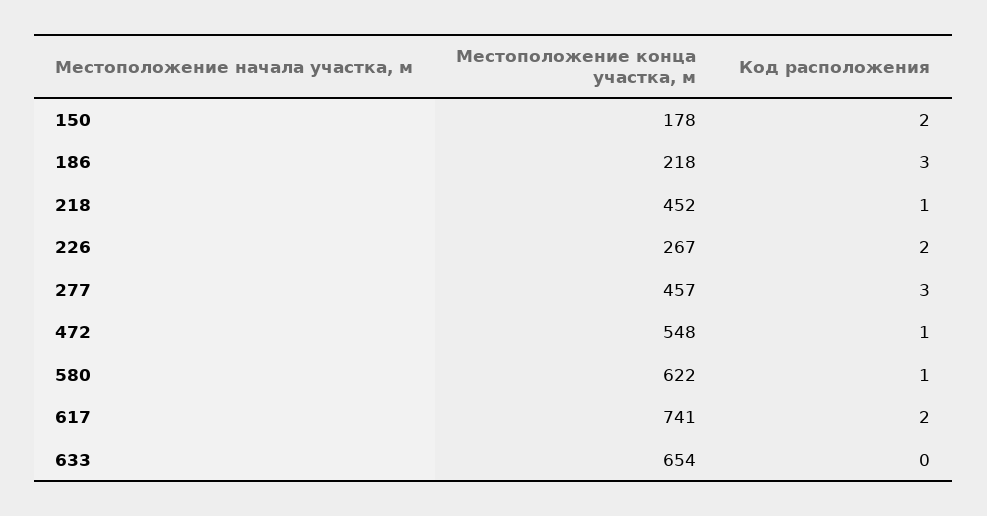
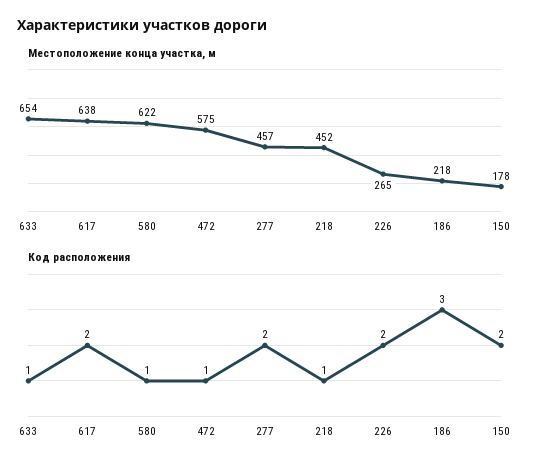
  {
    "Местоположение конца участка, м": {
      "150": 178,
      "186": 218,
      "218": 452,
-     "226": 267,
+     "226": 265,
      "277": 457,
-     "472": 548,
+     "472": 575,
      "580": 622,
-     "617": 741,
+     "617": 638,
      "633": 654
    },
    "Код расположения": {
      "150": 2,
      "186": 3,
      "218": 1,
      "226": 2,
-     "277": 3,
+     "277": 2,
      "472": 1,
      "580": 1,
      "617": 2,
-     "633": 0
+     "633": 1
    }
  }

